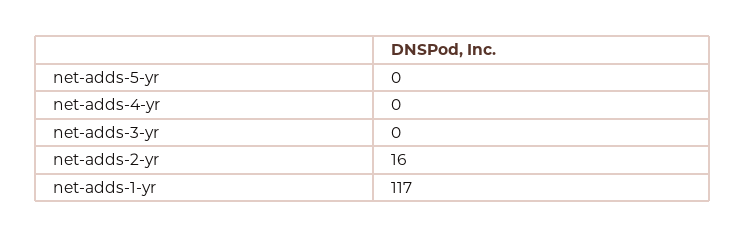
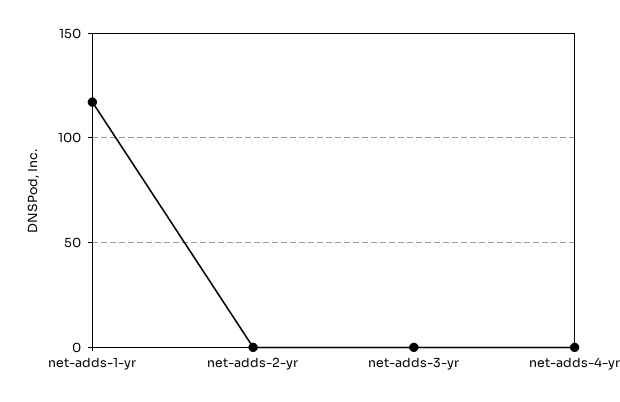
  {
-   "net-adds-5-yr": 0,
    "net-adds-4-yr": 0,
    "net-adds-3-yr": 0,
-   "net-adds-2-yr": 16,
+   "net-adds-2-yr": 0,
    "net-adds-1-yr": 117
  }

